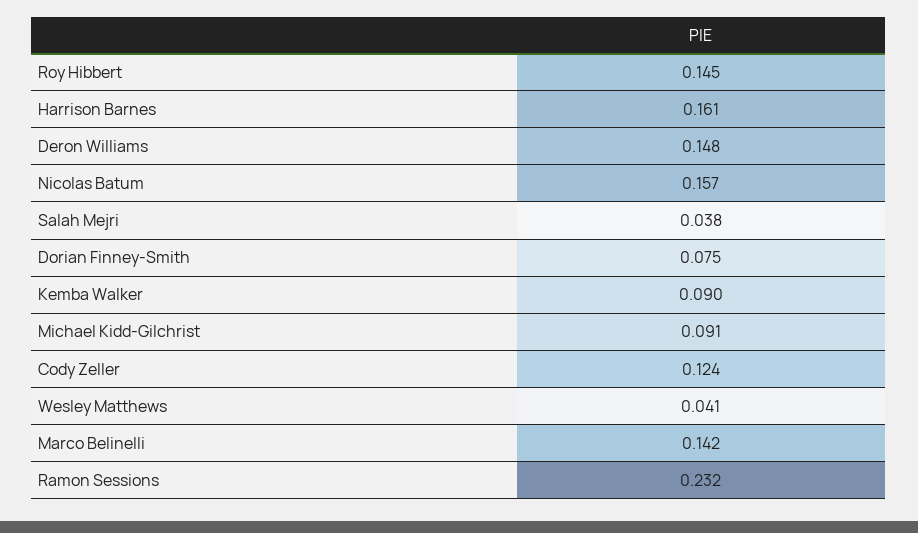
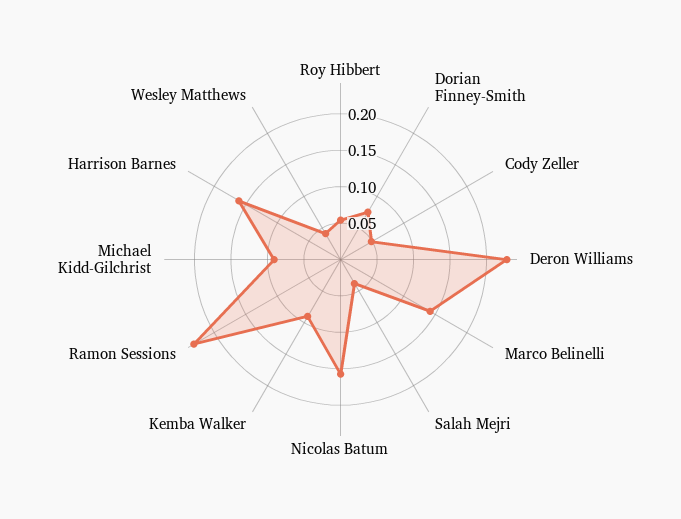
  {
-   "Roy Hibbert": 0.145,
+   "Roy Hibbert": 0.05,
    "Harrison Barnes": 0.161,
-   "Deron Williams": 0.148,
+   "Deron Williams": 0.225,
    "Nicolas Batum": 0.157,
    "Salah Mejri": 0.038,
    "Dorian Finney-Smith": 0.075,
    "Kemba Walker": 0.09,
    "Michael Kidd-Gilchrist": 0.091,
-   "Cody Zeller": 0.124,
+   "Cody Zeller": 0.05,
    "Wesley Matthews": 0.041,
    "Marco Belinelli": 0.142,
    "Ramon Sessions": 0.232
  }

